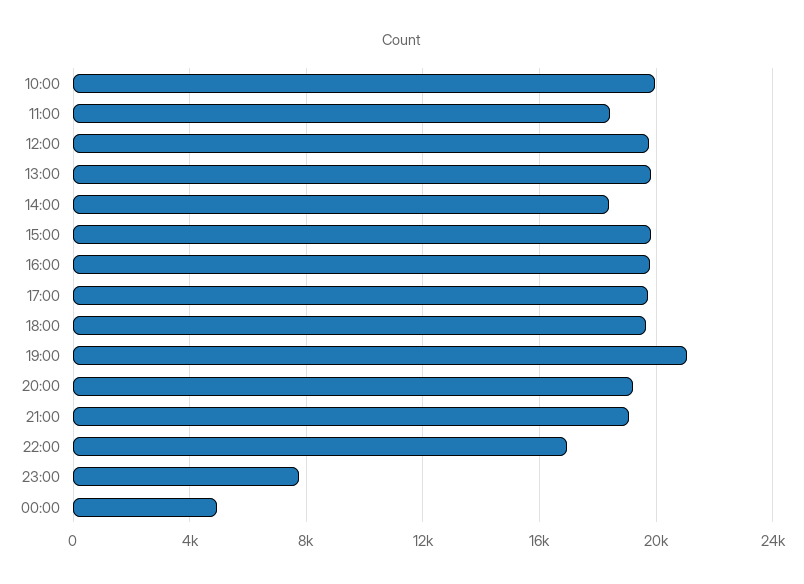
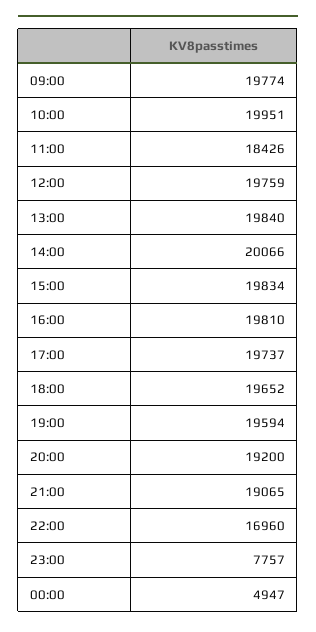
  {
    "10:00": 19951,
    "11:00": 18426,
    "12:00": 19759,
    "13:00": 19840,
-   "14:00": 18500,
+   "14:00": 20066,
    "15:00": 19834,
    "16:00": 19810,
    "17:00": 19737,
    "18:00": 19652,
-   "19:00": 21000,
+   "19:00": 19594,
    "20:00": 19200,
    "21:00": 19065,
    "22:00": 16960,
    "23:00": 7757,
-   "00:00": 4947
+   "00:00": 4947,
+   "09:00": 19774
  }

